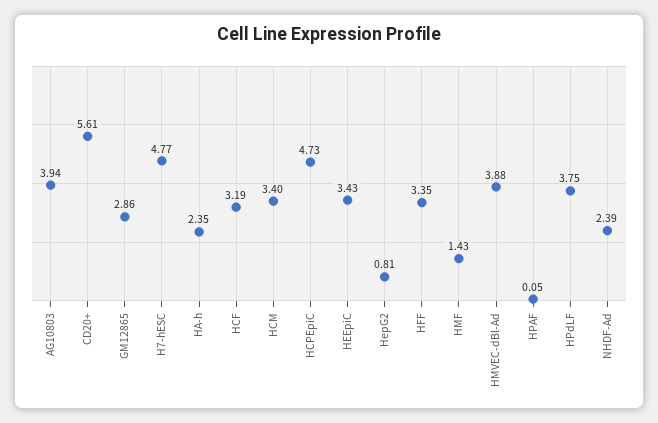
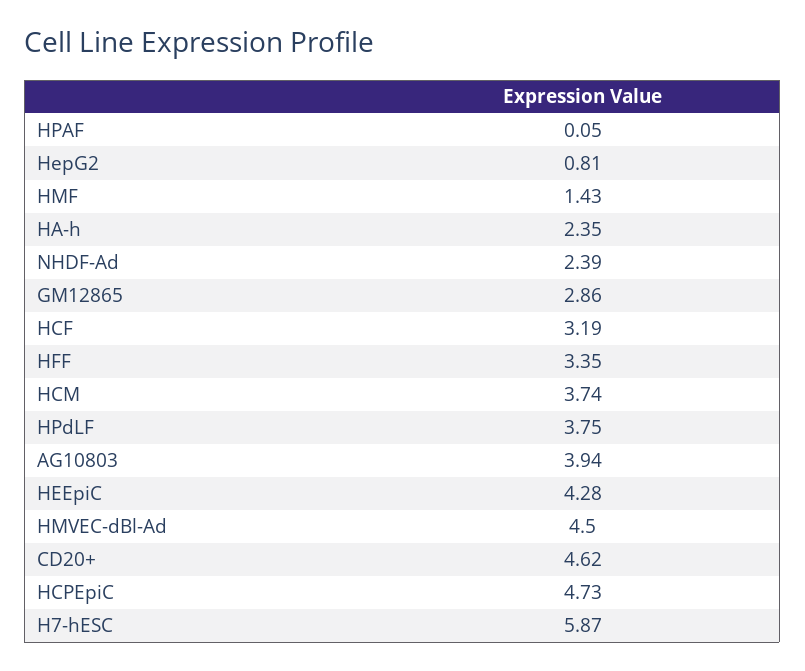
  {
    "AG10803": 3.94,
-   "CD20+": 5.61,
+   "CD20+": 4.62,
    "GM12865": 2.86,
-   "H7-hESC": 4.77,
+   "H7-hESC": 5.87,
    "HA-h": 2.35,
    "HCF": 3.19,
-   "HCM": 3.4,
+   "HCM": 3.74,
    "HCPEpiC": 4.73,
-   "HEEpiC": 3.43,
+   "HEEpiC": 4.28,
    "HepG2": 0.81,
    "HFF": 3.35,
    "HMF": 1.43,
-   "HMVEC-dBl-Ad": 3.88,
+   "HMVEC-dBl-Ad": 4.5,
    "HPAF": 0.05,
    "HPdLF": 3.75,
    "NHDF-Ad": 2.39
  }

